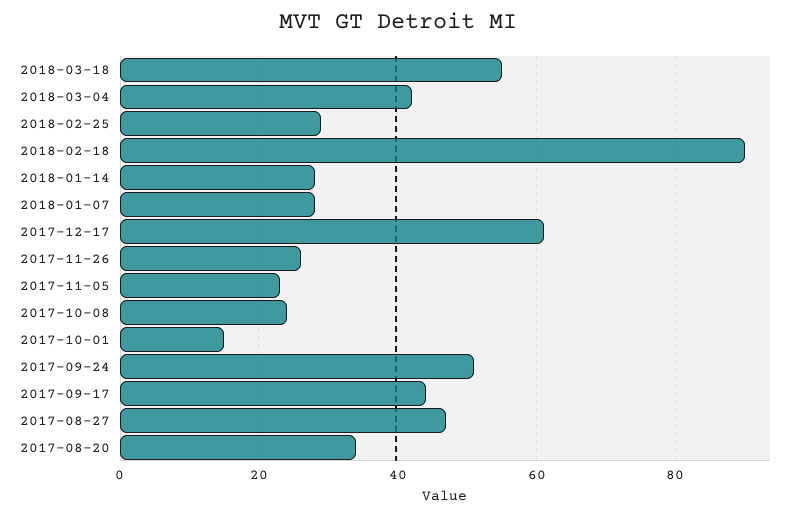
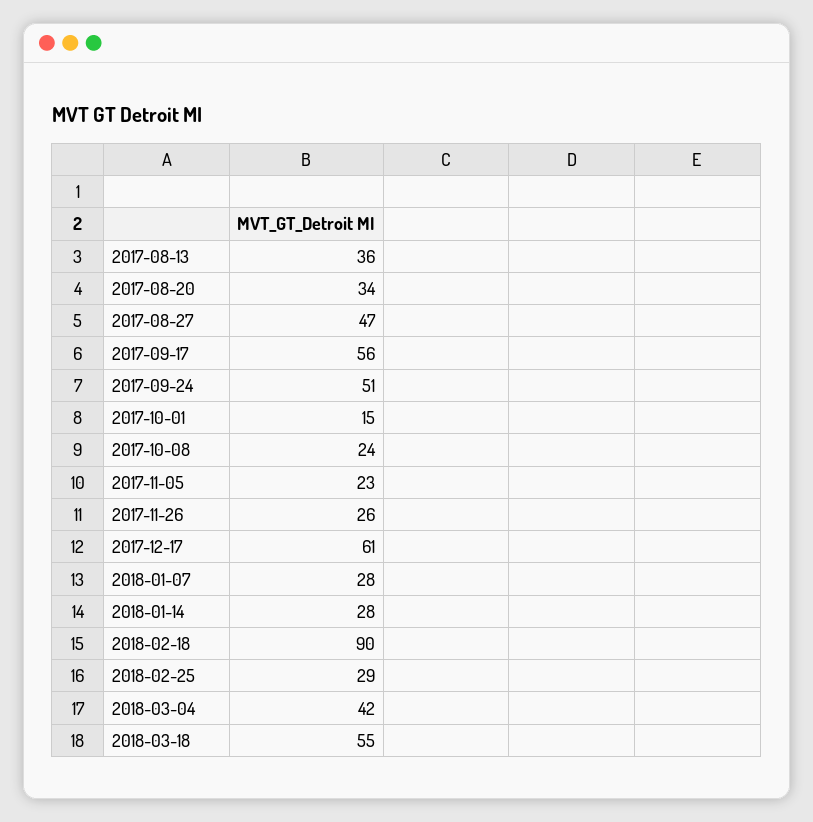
  {
    "2018-03-18": 55,
    "2018-03-04": 42,
    "2018-02-25": 29,
    "2018-02-18": 90,
    "2018-01-14": 28,
    "2018-01-07": 28,
    "2017-12-17": 61,
    "2017-11-26": 26,
    "2017-11-05": 23,
    "2017-10-08": 24,
    "2017-10-01": 15,
    "2017-09-24": 51,
-   "2017-09-17": 45,
+   "2017-09-17": 56,
    "2017-08-27": 47,
-   "2017-08-20": 34
+   "2017-08-20": 34,
+   "2017-08-13": 36
  }

